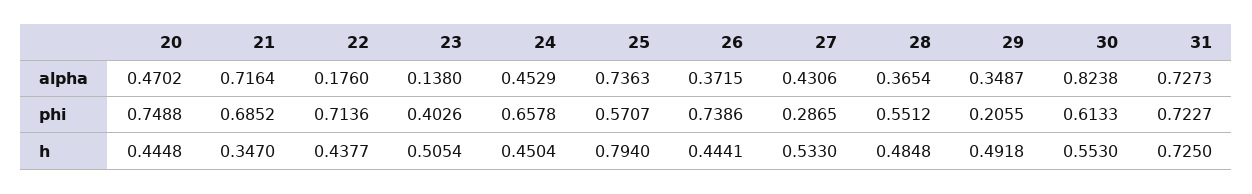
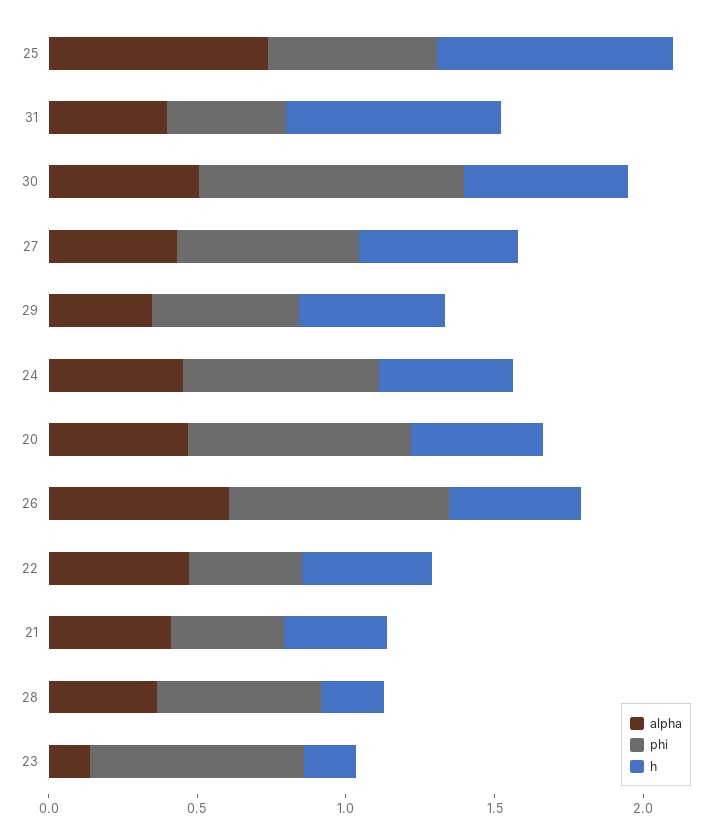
  {
    "alpha": {
      "20": 0.4702,
-     "21": 0.7164,
+     "21": 0.4,
-     "22": 0.176,
+     "22": 0.5,
      "23": 0.138,
      "24": 0.4529,
      "25": 0.7363,
-     "26": 0.3715,
+     "26": 0.6,
      "27": 0.4306,
      "28": 0.3654,
      "29": 0.3487,
-     "30": 0.8238,
+     "30": 0.5,
-     "31": 0.7273
+     "31": 0.4
    },
    "phi": {
      "20": 0.7488,
-     "21": 0.6852,
+     "21": 0.4,
-     "22": 0.7136,
+     "22": 0.4,
-     "23": 0.4026,
+     "23": 0.7,
      "24": 0.6578,
      "25": 0.5707,
      "26": 0.7386,
-     "27": 0.2865,
+     "27": 0.6,
      "28": 0.5512,
-     "29": 0.2055,
+     "29": 0.5,
-     "30": 0.6133,
+     "30": 0.9,
-     "31": 0.7227
+     "31": 0.4
    },
    "h": {
      "20": 0.4448,
      "21": 0.347,
      "22": 0.4377,
-     "23": 0.5054,
+     "23": 0.2,
      "24": 0.4504,
      "25": 0.794,
      "26": 0.4441,
      "27": 0.533,
-     "28": 0.4848,
+     "28": 0.2,
      "29": 0.4918,
      "30": 0.553,
      "31": 0.725
    }
  }

